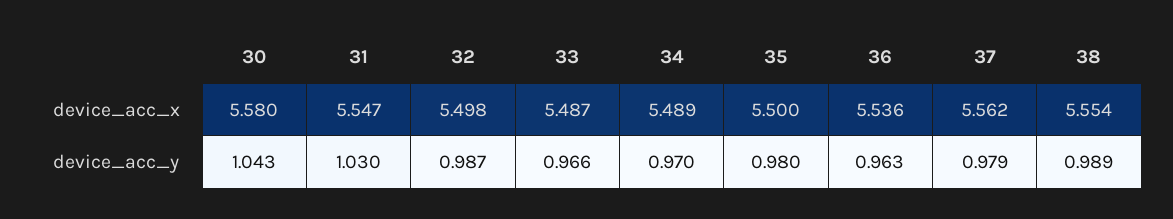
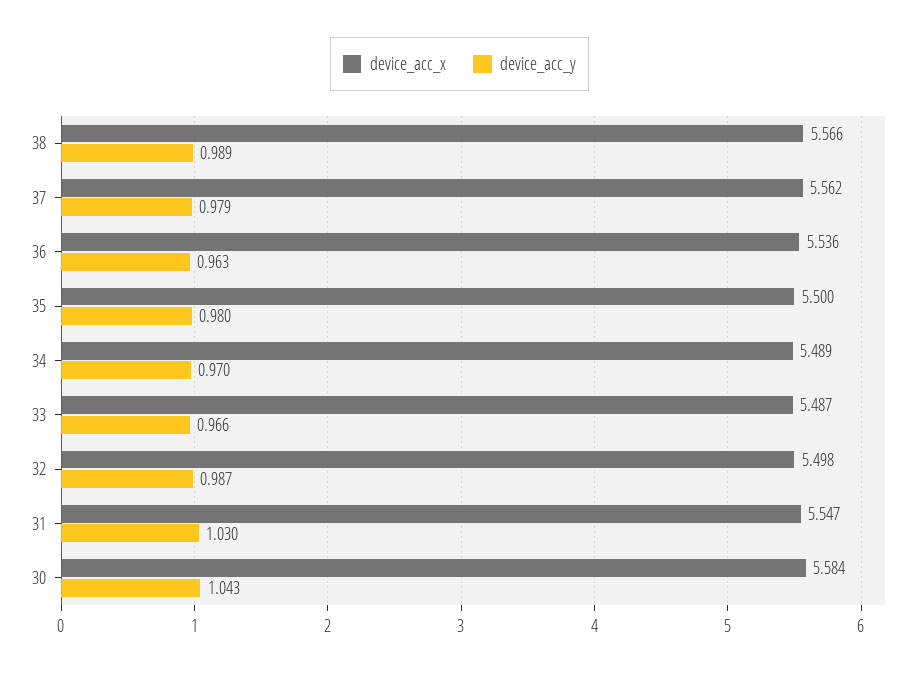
  {
    "device_acc_x": {
-     "30": 5.58,
+     "30": 5.584,
      "31": 5.547,
      "32": 5.498,
      "33": 5.487,
      "34": 5.489,
      "35": 5.5,
      "36": 5.536,
      "37": 5.562,
-     "38": 5.554
+     "38": 5.566
    },
    "device_acc_y": {
      "30": 1.043,
      "31": 1.03,
      "32": 0.987,
      "33": 0.966,
      "34": 0.97,
      "35": 0.98,
      "36": 0.963,
      "37": 0.979,
      "38": 0.989
    }
  }

